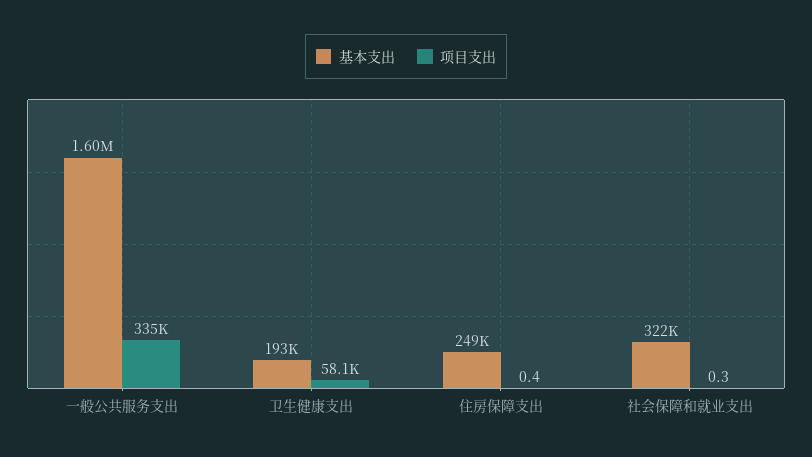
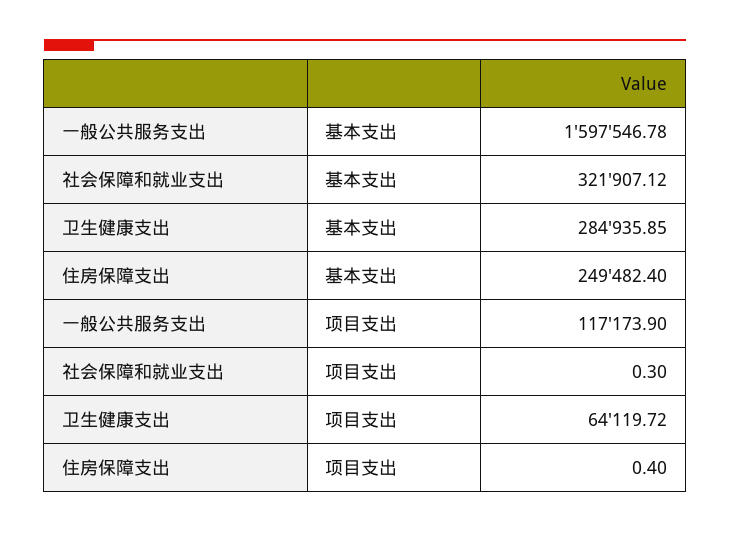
  {
    "基本支出": {
      "一般公共服务支出": 1597546.78,
-     "卫生健康支出": 193000,
+     "卫生健康支出": 284935.85,
      "住房保障支出": 249482.4,
      "社会保障和就业支出": 321907.12
    },
    "项目支出": {
-     "一般公共服务支出": 335000,
+     "一般公共服务支出": 117173.9,
-     "卫生健康支出": 58100,
+     "卫生健康支出": 64119.72,
      "住房保障支出": 0.4,
      "社会保障和就业支出": 0.3
    }
  }

